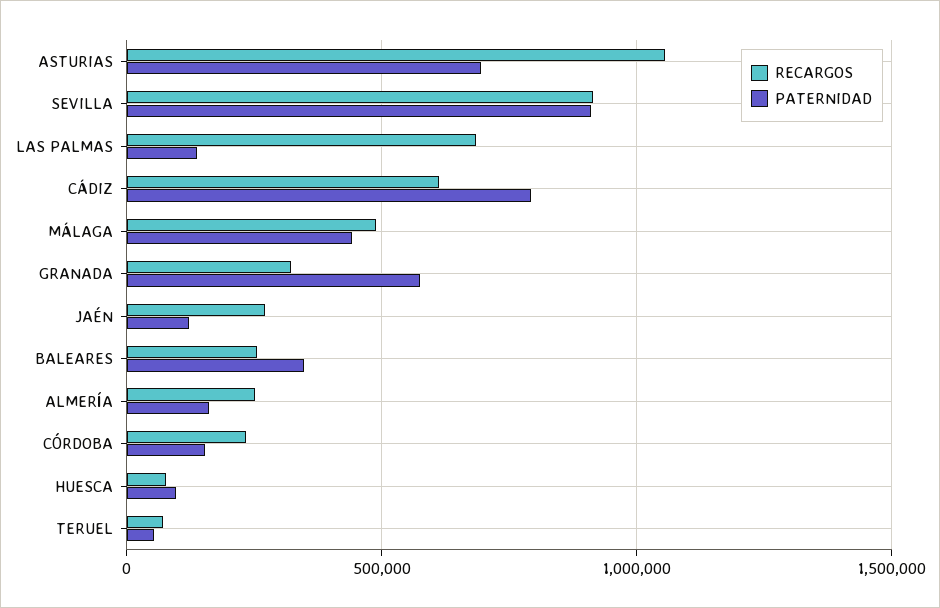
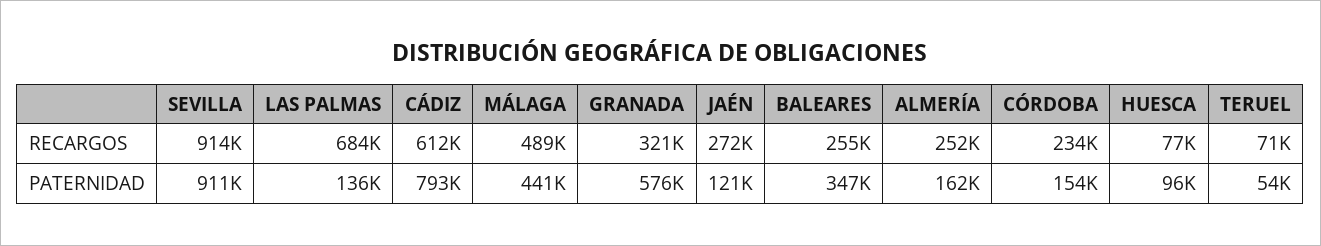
  {
    "RECARGOS": {
-     "ASTURIAS": 1050000,
      "SEVILLA": 914000,
      "LAS PALMAS": 684000,
      "CÁDIZ": 612000,
      "MÁLAGA": 489000,
      "GRANADA": 321000,
      "JAÉN": 272000,
      "BALEARES": 255000,
      "ALMERÍA": 252000,
      "CÓRDOBA": 234000,
      "HUESCA": 77000,
      "TERUEL": 71000
    },
    "PATERNIDAD": {
-     "ASTURIAS": 700000,
      "SEVILLA": 911000,
      "LAS PALMAS": 136000,
      "CÁDIZ": 793000,
      "MÁLAGA": 441000,
      "GRANADA": 576000,
      "JAÉN": 121000,
      "BALEARES": 347000,
      "ALMERÍA": 162000,
      "CÓRDOBA": 154000,
      "HUESCA": 96000,
      "TERUEL": 54000
    }
  }

